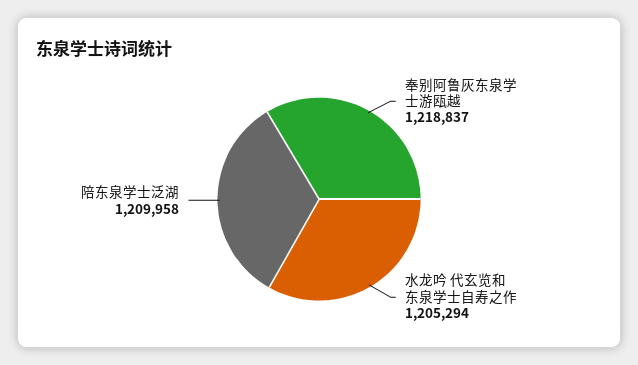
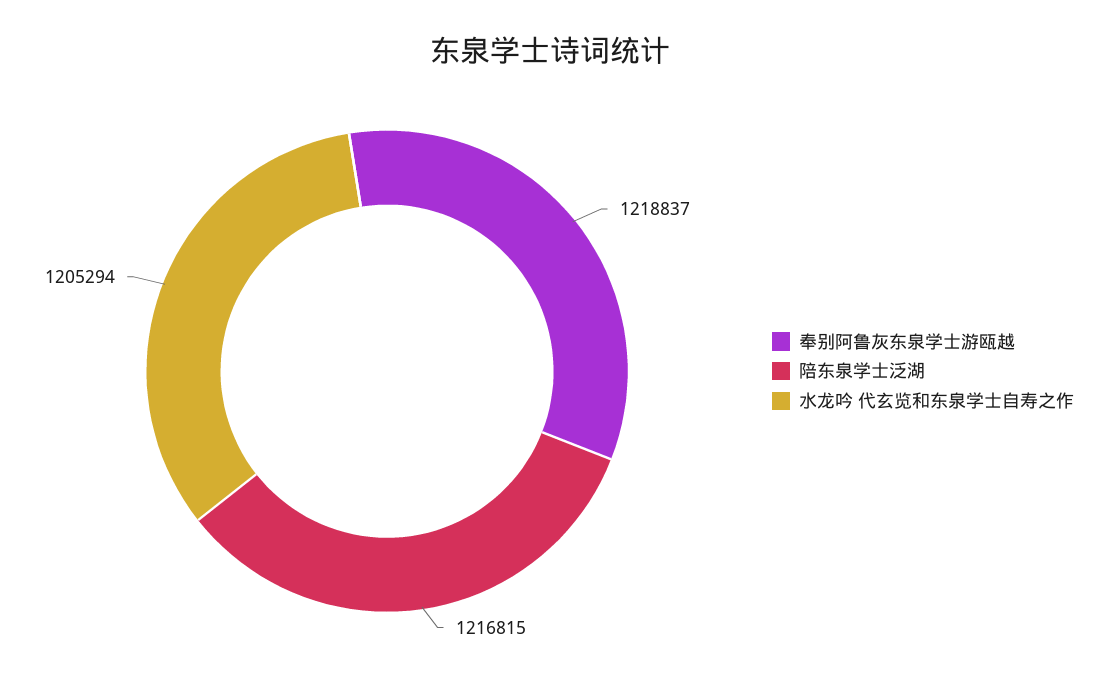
  {
    "奉别阿鲁灰东泉学士游瓯越": 1218837,
    "水龙吟 代玄览和东泉学士自寿之作": 1205294,
-   "陪东泉学士泛湖": 1209958
+   "陪东泉学士泛湖": 1216815
  }

